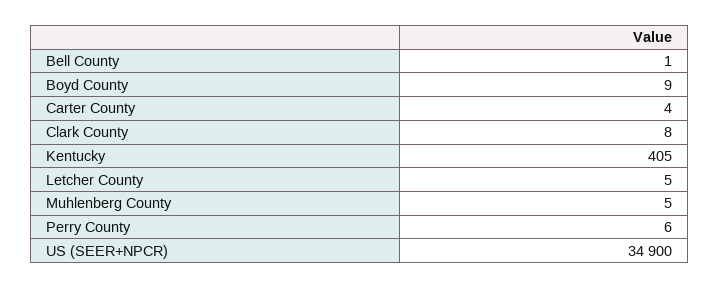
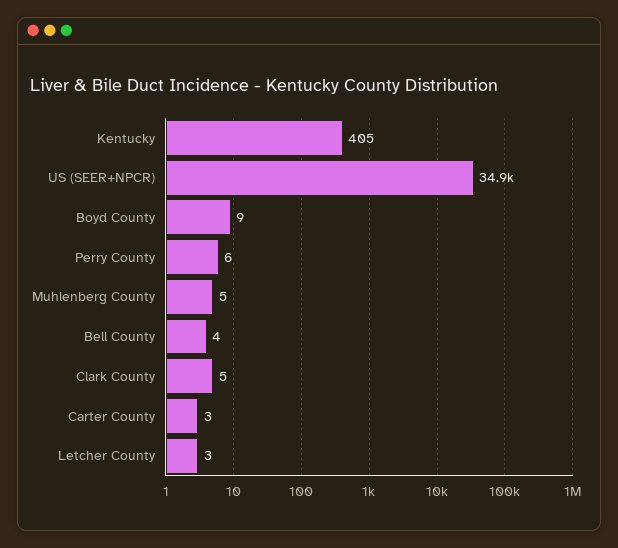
  {
-   "Bell County": 1,
+   "Bell County": 4,
    "Boyd County": 9,
-   "Carter County": 4,
+   "Carter County": 3,
-   "Clark County": 8,
+   "Clark County": 5,
    "Kentucky": 405,
-   "Letcher County": 5,
+   "Letcher County": 3,
    "Muhlenberg County": 5,
    "Perry County": 6,
    "US (SEER+NPCR)": 34900
  }

